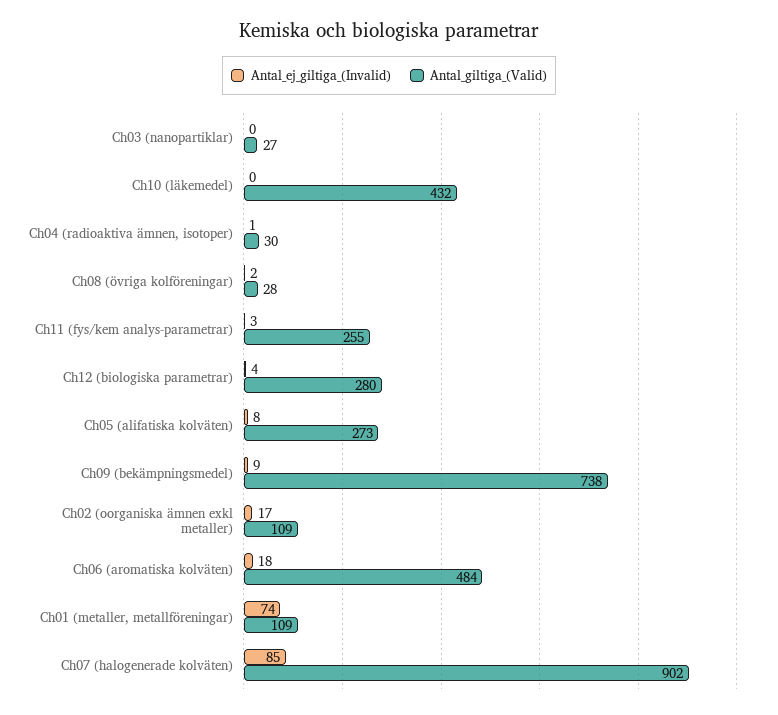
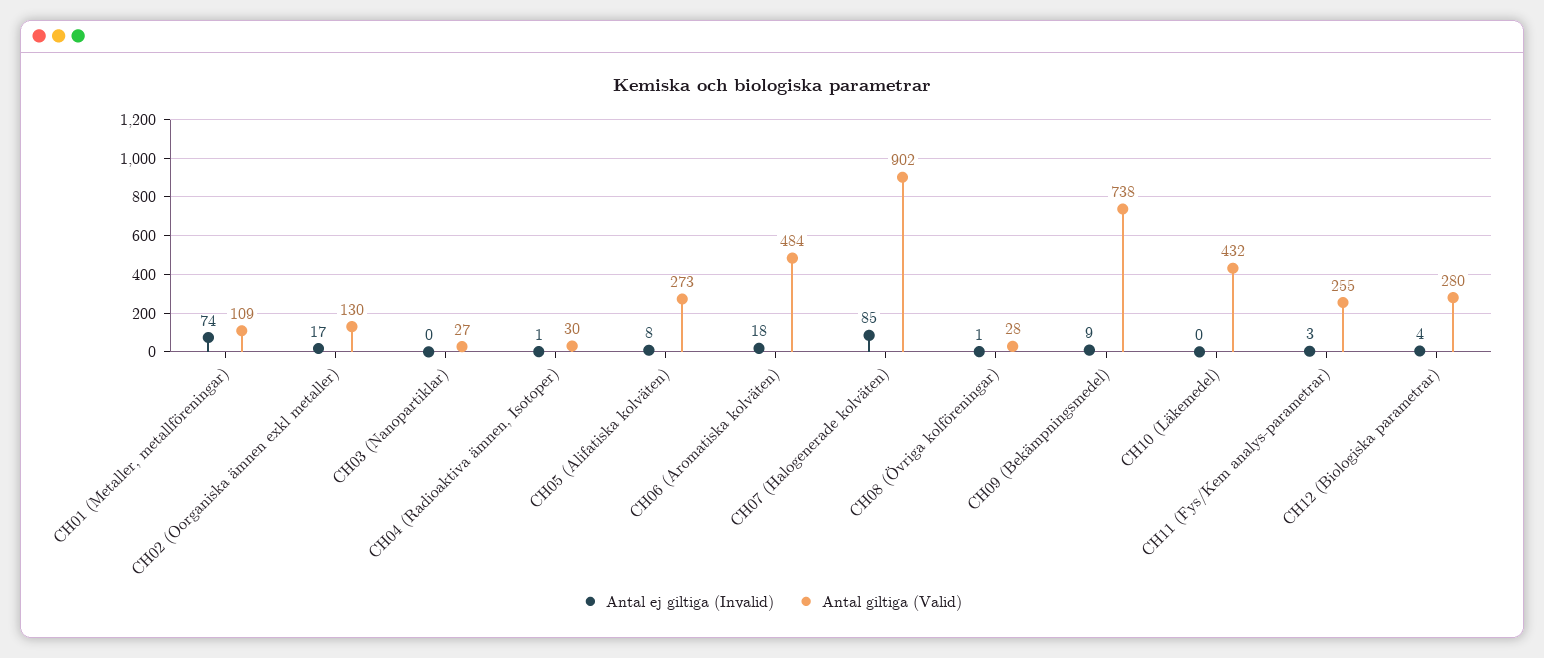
  {
    "Antal_ej_giltiga_(Invalid)": {
      "Ch03 (nanopartiklar)": 0,
      "Ch10 (läkemedel)": 0,
      "Ch04 (radioaktiva ämnen, isotoper)": 1,
-     "Ch08 (övriga kolföreningar)": 2,
+     "Ch08 (övriga kolföreningar)": 1,
      "Ch11 (fys/kem analys-parametrar)": 3,
      "Ch12 (biologiska parametrar)": 4,
      "Ch05 (alifatiska kolväten)": 8,
      "Ch09 (bekämpningsmedel)": 9,
      "Ch02 (oorganiska ämnen exkl metaller)": 17,
      "Ch06 (aromatiska kolväten)": 18,
      "Ch01 (metaller, metallföreningar)": 74,
      "Ch07 (halogenerade kolväten)": 85
    },
    "Antal_giltiga_(Valid)": {
      "Ch03 (nanopartiklar)": 27,
      "Ch10 (läkemedel)": 432,
      "Ch04 (radioaktiva ämnen, isotoper)": 30,
      "Ch08 (övriga kolföreningar)": 28,
      "Ch11 (fys/kem analys-parametrar)": 255,
      "Ch12 (biologiska parametrar)": 280,
      "Ch05 (alifatiska kolväten)": 273,
      "Ch09 (bekämpningsmedel)": 738,
-     "Ch02 (oorganiska ämnen exkl metaller)": 109,
+     "Ch02 (oorganiska ämnen exkl metaller)": 130,
      "Ch06 (aromatiska kolväten)": 484,
      "Ch01 (metaller, metallföreningar)": 109,
      "Ch07 (halogenerade kolväten)": 902
    }
  }

